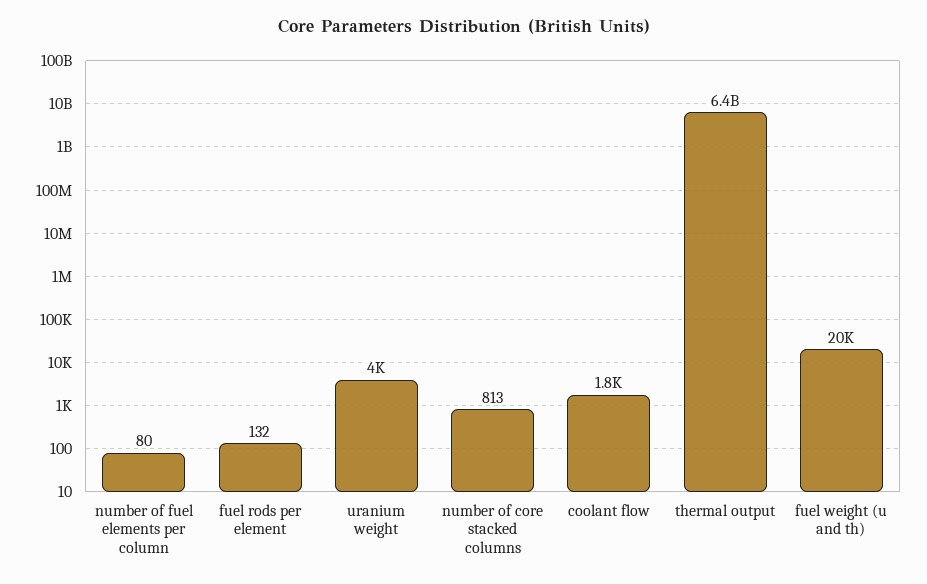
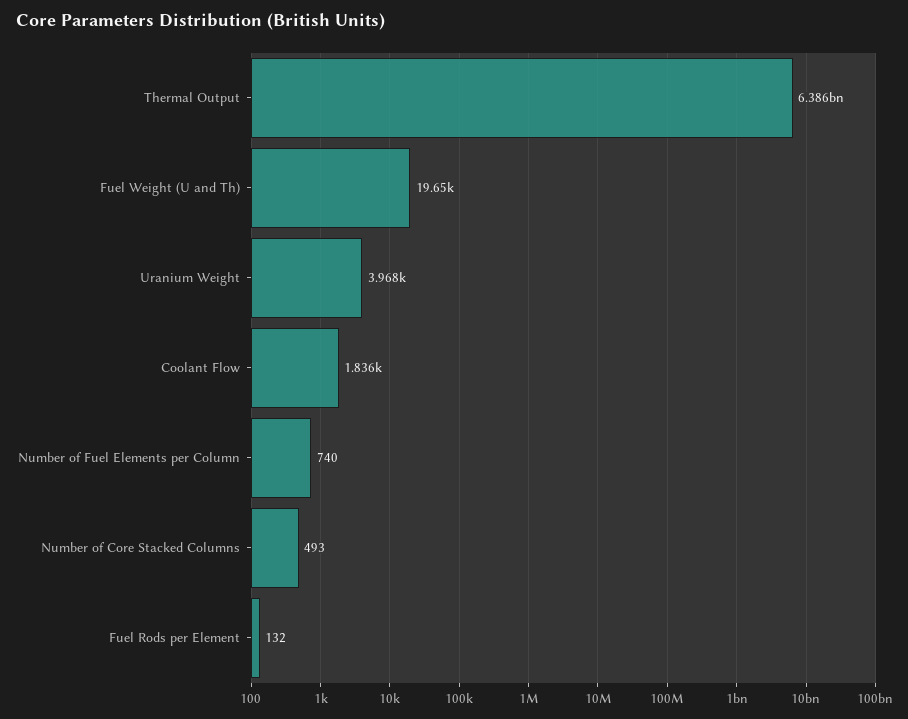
  {
-   "number of fuel elements per column": 80,
+   "number of fuel elements per column": 740,
    "fuel rods per element": 132,
    "uranium weight": 3968,
-   "number of core stacked columns": 813,
+   "number of core stacked columns": 493,
    "coolant flow": 1836,
    "thermal output": 6386000000,
    "fuel weight (u and th)": 19650
  }

